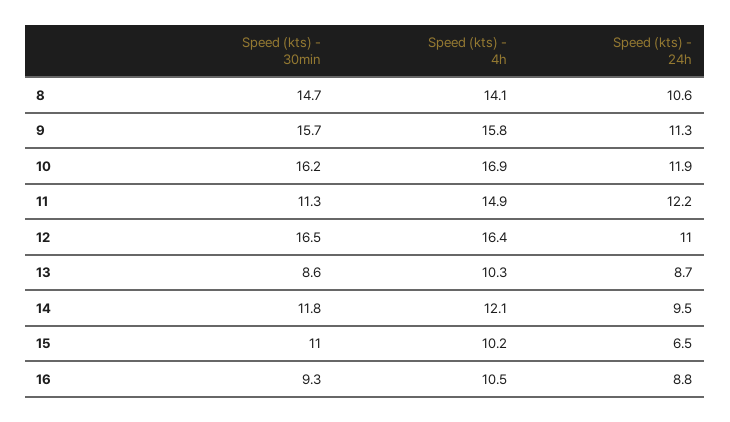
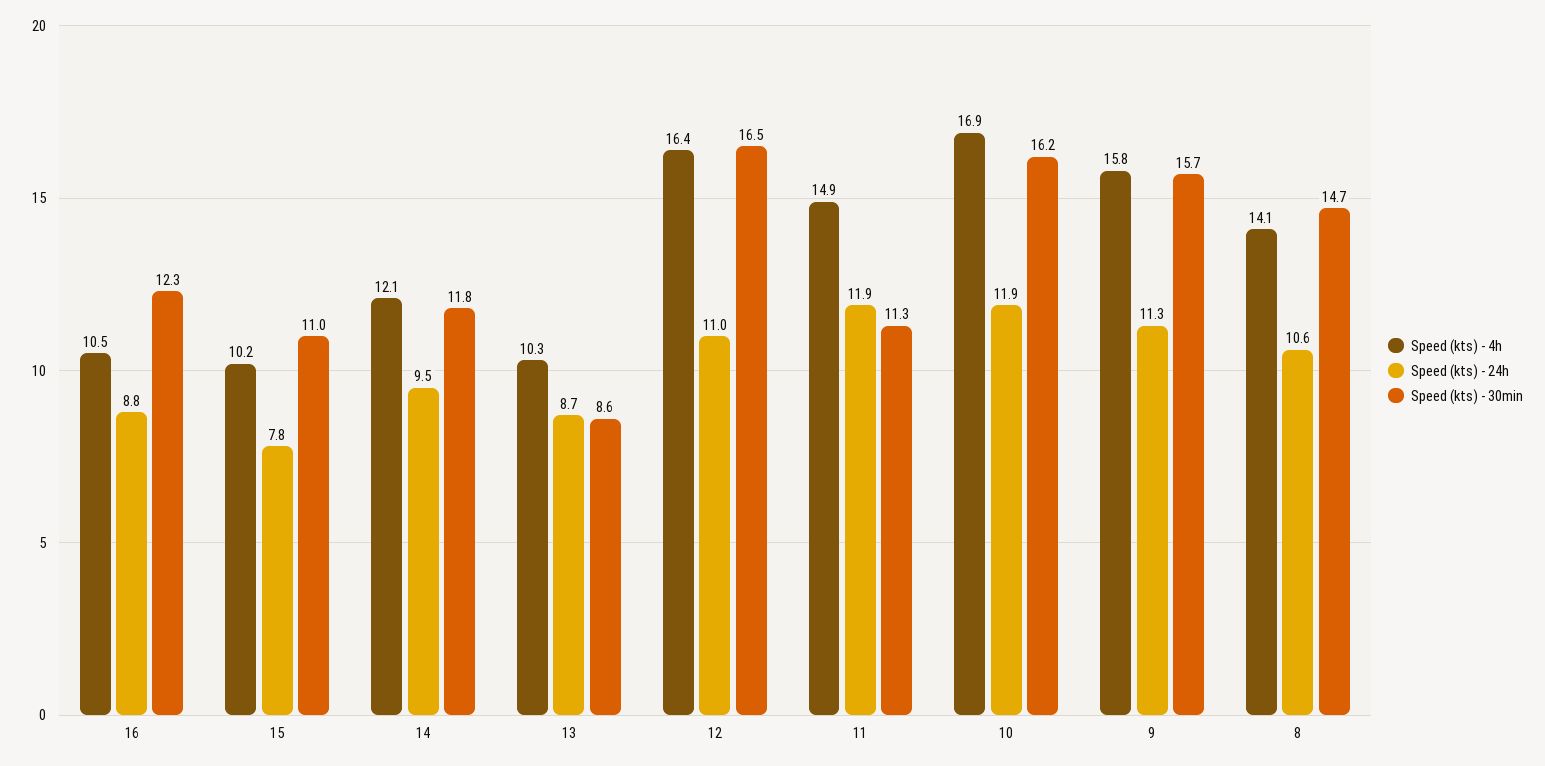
  {
    "Speed (kts) - 30min": {
      "8": 14.7,
      "9": 15.7,
      "10": 16.2,
      "11": 11.3,
      "12": 16.5,
      "13": 8.6,
      "14": 11.8,
      "15": 11,
-     "16": 9.3
+     "16": 12.3
    },
    "Speed (kts) - 4h": {
      "8": 14.1,
      "9": 15.8,
      "10": 16.9,
      "11": 14.9,
      "12": 16.4,
      "13": 10.3,
      "14": 12.1,
      "15": 10.2,
      "16": 10.5
    },
    "Speed (kts) - 24h": {
      "8": 10.6,
      "9": 11.3,
      "10": 11.9,
-     "11": 12.2,
+     "11": 11.9,
      "12": 11,
      "13": 8.7,
      "14": 9.5,
-     "15": 6.5,
+     "15": 7.8,
      "16": 8.8
    }
  }

